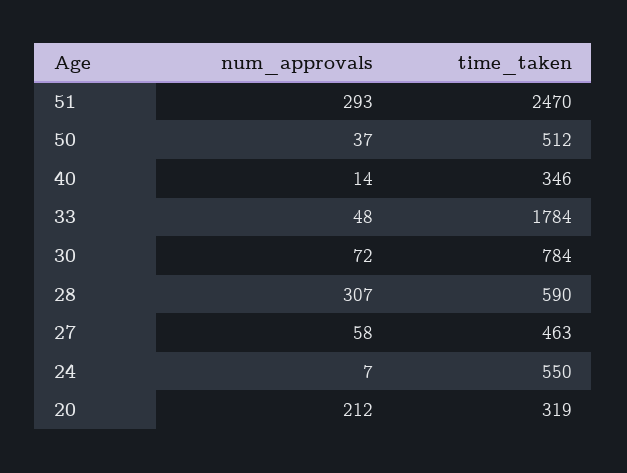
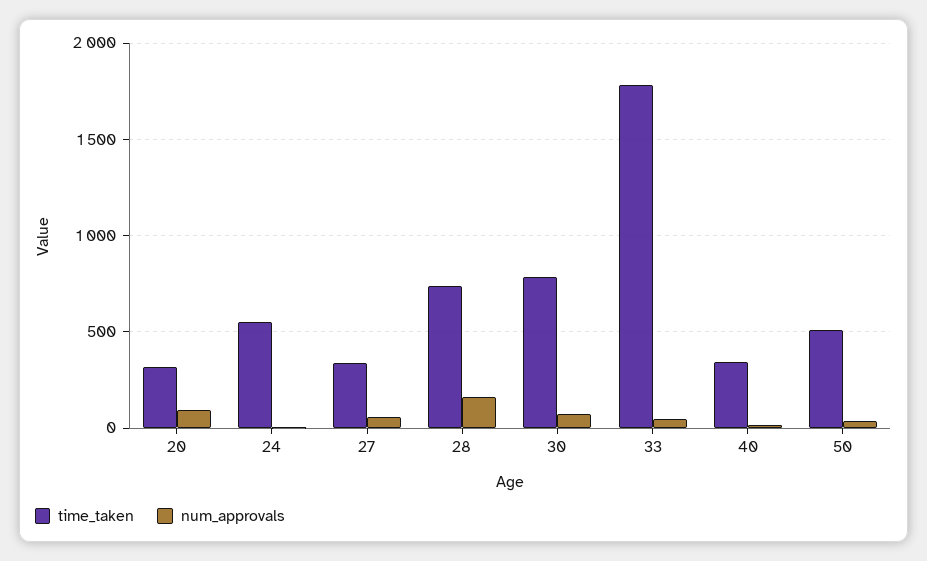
  {
    "num_approvals": {
-     "51": 293,
      "50": 37,
      "40": 14,
      "33": 48,
      "30": 72,
-     "28": 307,
+     "28": 150,
      "27": 58,
      "24": 7,
-     "20": 212
+     "20": 100
    },
    "time_taken": {
-     "51": 2470,
      "50": 512,
      "40": 346,
      "33": 1784,
      "30": 784,
-     "28": 590,
+     "28": 750,
-     "27": 463,
+     "27": 350,
      "24": 550,
      "20": 319
    }
  }

